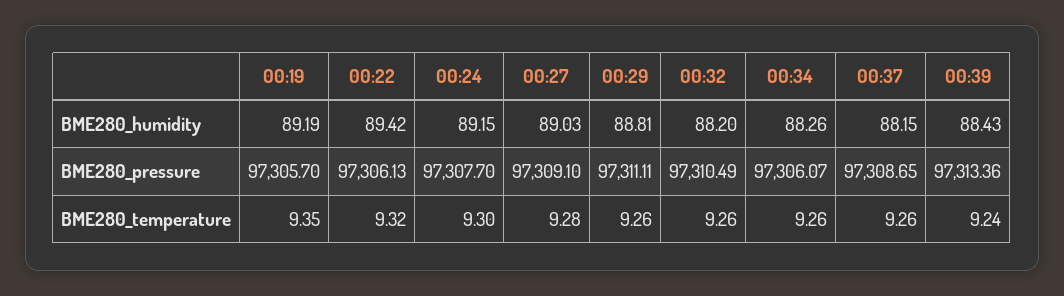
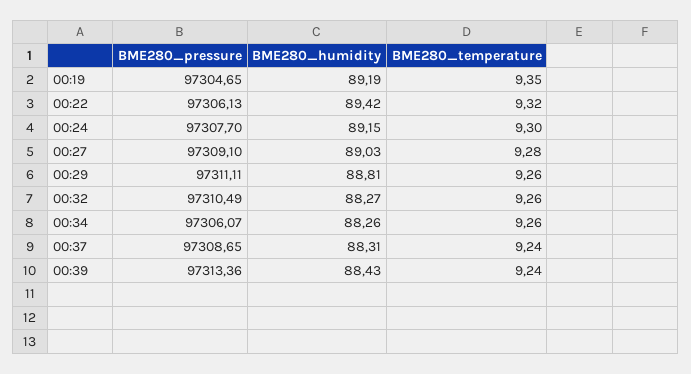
  {
    "00:19": {
      "BME280_humidity": 89.19,
-     "BME280_pressure": 97305.7,
+     "BME280_pressure": 97304.65,
      "BME280_temperature": 9.35
    },
    "00:22": {
      "BME280_humidity": 89.42,
      "BME280_pressure": 97306.13,
      "BME280_temperature": 9.32
    },
    "00:24": {
      "BME280_humidity": 89.15,
      "BME280_pressure": 97307.7,
      "BME280_temperature": 9.3
    },
    "00:27": {
      "BME280_humidity": 89.03,
      "BME280_pressure": 97309.1,
      "BME280_temperature": 9.28
    },
    "00:29": {
      "BME280_humidity": 88.81,
      "BME280_pressure": 97311.11,
      "BME280_temperature": 9.26
    },
    "00:32": {
-     "BME280_humidity": 88.2,
+     "BME280_humidity": 88.27,
      "BME280_pressure": 97310.49,
      "BME280_temperature": 9.26
    },
    "00:34": {
      "BME280_humidity": 88.26,
      "BME280_pressure": 97306.07,
      "BME280_temperature": 9.26
    },
    "00:37": {
-     "BME280_humidity": 88.15,
+     "BME280_humidity": 88.31,
      "BME280_pressure": 97308.65,
-     "BME280_temperature": 9.26
+     "BME280_temperature": 9.24
    },
    "00:39": {
      "BME280_humidity": 88.43,
      "BME280_pressure": 97313.36,
      "BME280_temperature": 9.24
    }
  }

